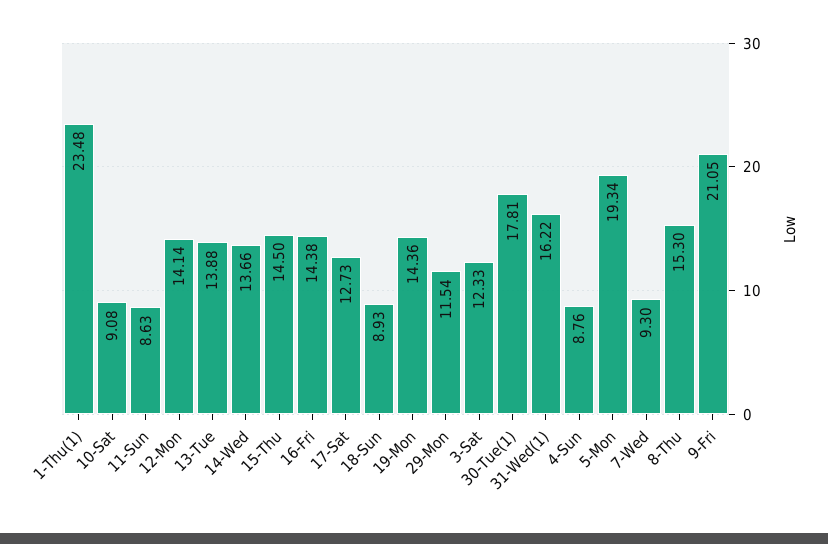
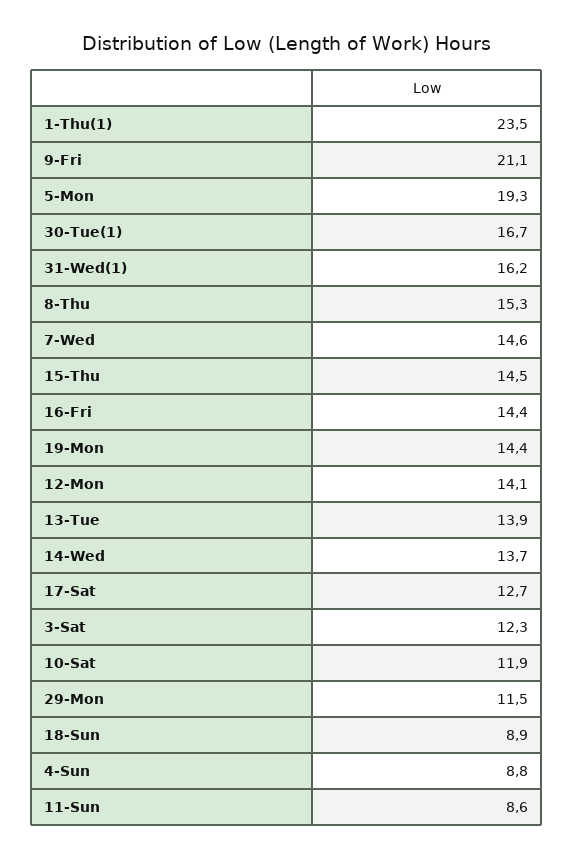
  {
    "1-Thu(1)": 23.48,
-   "10-Sat": 9.08,
+   "10-Sat": 11.9,
    "11-Sun": 8.63,
    "12-Mon": 14.14,
    "13-Tue": 13.88,
    "14-Wed": 13.66,
    "15-Thu": 14.5,
    "16-Fri": 14.38,
    "17-Sat": 12.73,
    "18-Sun": 8.93,
    "19-Mon": 14.36,
    "29-Mon": 11.54,
    "3-Sat": 12.33,
-   "30-Tue(1)": 17.81,
+   "30-Tue(1)": 16.7,
    "31-Wed(1)": 16.22,
    "4-Sun": 8.76,
    "5-Mon": 19.34,
-   "7-Wed": 9.3,
+   "7-Wed": 14.6,
    "8-Thu": 15.3,
    "9-Fri": 21.05
  }

